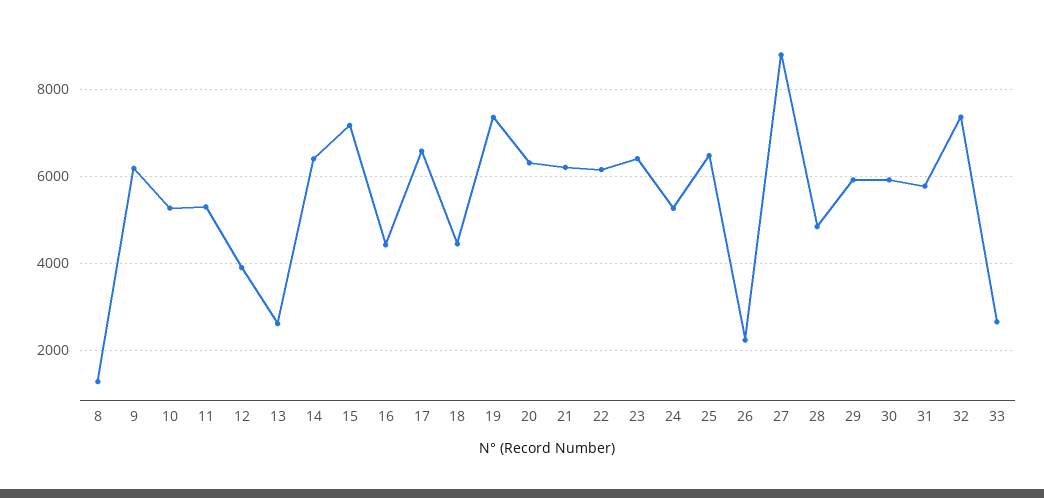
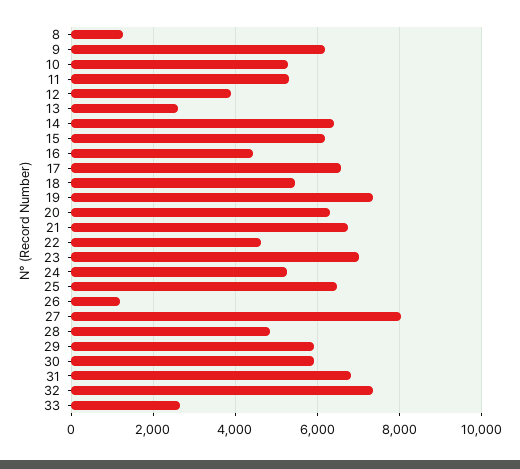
  {
    "8": 1200,
    "9": 6200,
    "10": 5200,
    "11": 5200,
    "12": 3800,
    "13": 2600,
    "14": 6400,
-   "15": 7200,
+   "15": 6200,
    "16": 4400,
    "17": 6600,
-   "18": 4400,
+   "18": 5400,
    "19": 7400,
    "20": 6400,
-   "21": 6200,
+   "21": 6800,
-   "22": 6200,
+   "22": 4600,
-   "23": 6400,
+   "23": 7000,
    "24": 5200,
    "25": 6400,
-   "26": 2200,
+   "26": 1200,
-   "27": 8800,
+   "27": 8000,
    "28": 4800,
    "29": 6000,
    "30": 6000,
-   "31": 5800,
+   "31": 6800,
    "32": 7400,
    "33": 2600
  }

